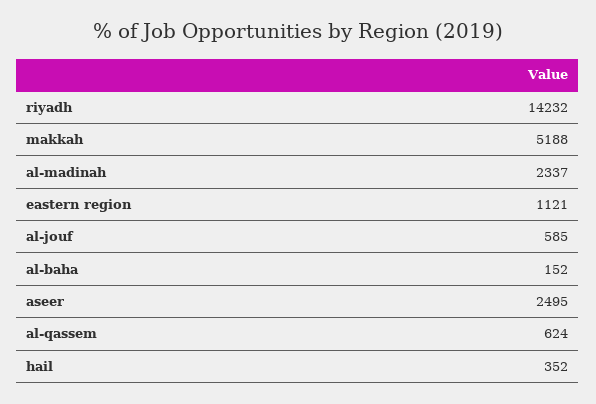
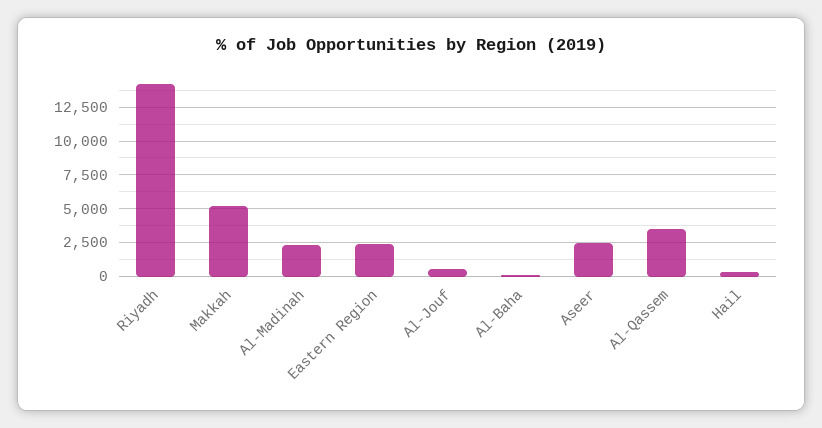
  {
    "riyadh": 14232,
    "makkah": 5188,
    "al-madinah": 2337,
-   "eastern region": 1121,
+   "eastern region": 2500,
    "al-jouf": 585,
    "al-baha": 152,
    "aseer": 2495,
-   "al-qassem": 624,
+   "al-qassem": 3500,
    "hail": 352
  }

